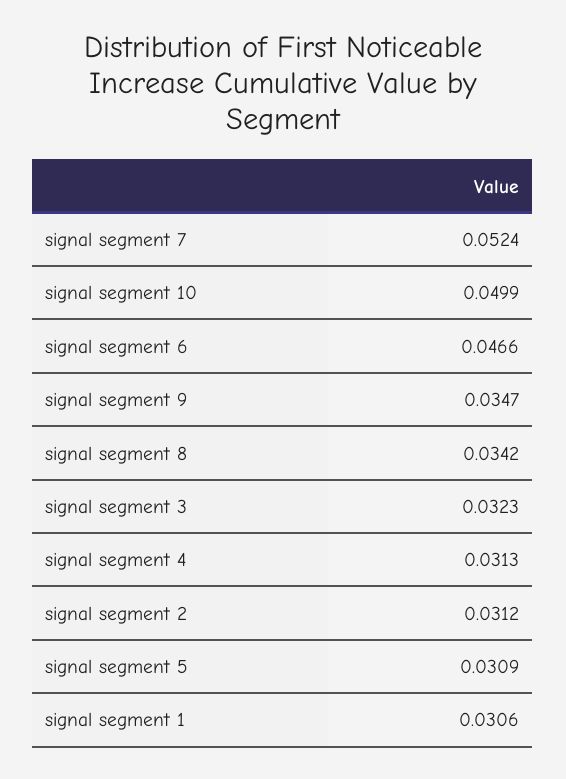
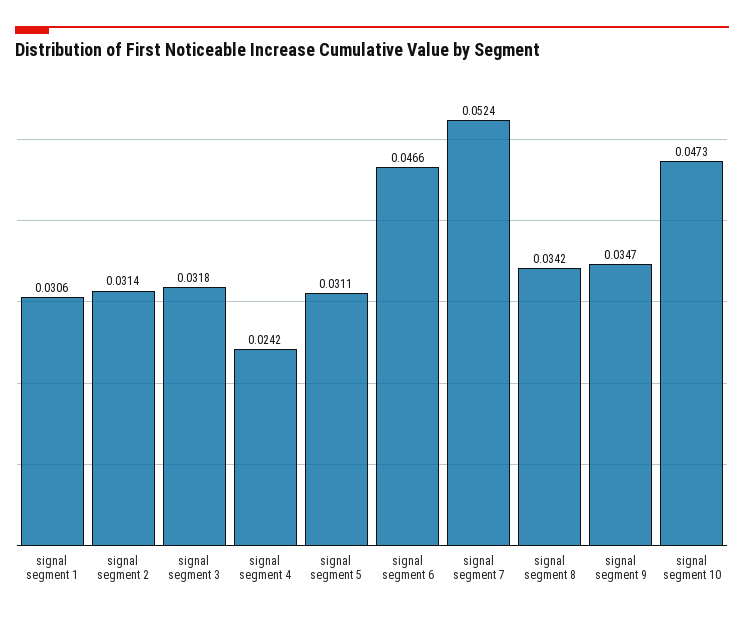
  {
    "signal segment 7": 0.0524,
-   "signal segment 10": 0.0499,
+   "signal segment 10": 0.0473,
    "signal segment 6": 0.0466,
    "signal segment 9": 0.0347,
    "signal segment 8": 0.0342,
-   "signal segment 3": 0.0323,
+   "signal segment 3": 0.0318,
-   "signal segment 4": 0.0313,
+   "signal segment 4": 0.0242,
-   "signal segment 2": 0.0312,
+   "signal segment 2": 0.0314,
-   "signal segment 5": 0.0309,
+   "signal segment 5": 0.0311,
    "signal segment 1": 0.0306
  }

